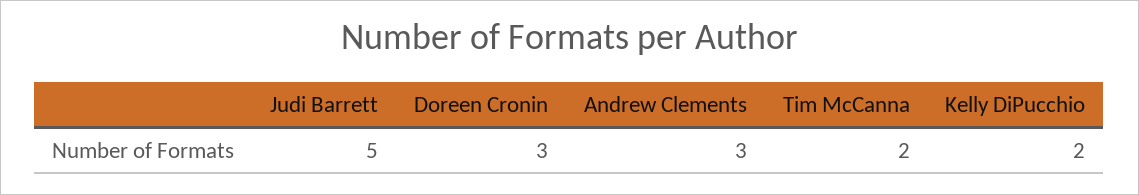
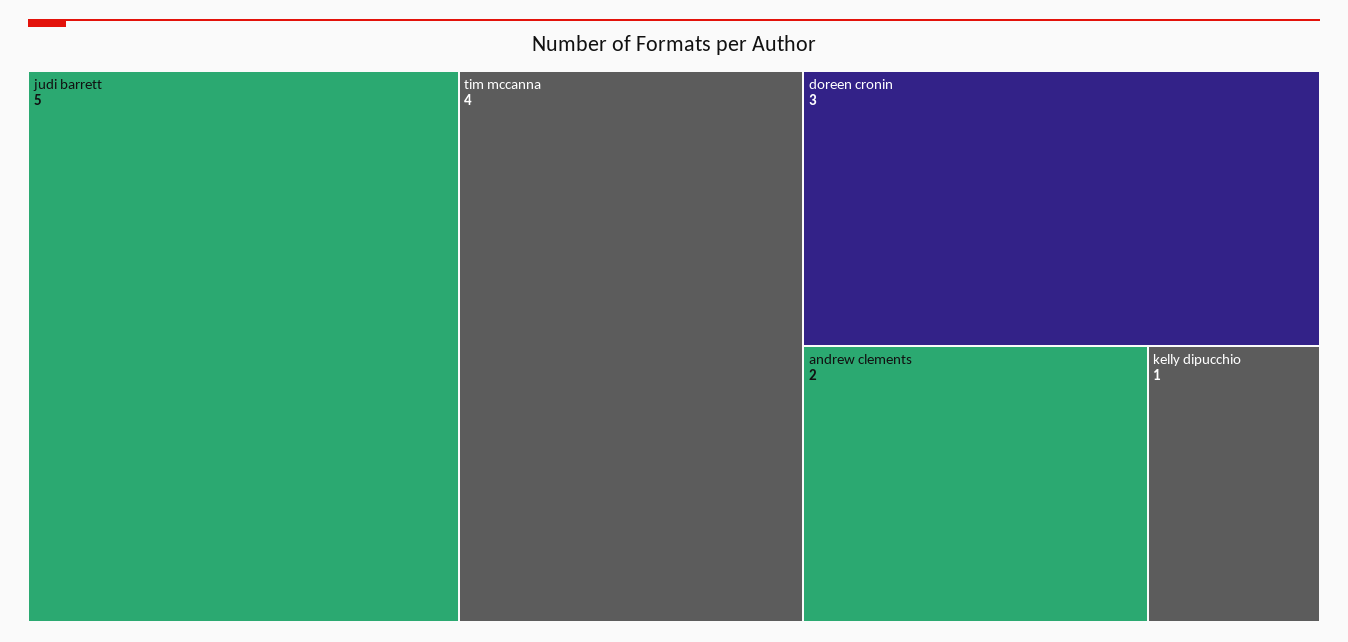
  {
    "Judi Barrett": 5,
    "Doreen Cronin": 3,
-   "Andrew Clements": 3,
+   "Andrew Clements": 2,
-   "Tim McCanna": 2,
+   "Tim McCanna": 4,
-   "Kelly DiPucchio": 2
+   "Kelly DiPucchio": 1
  }

